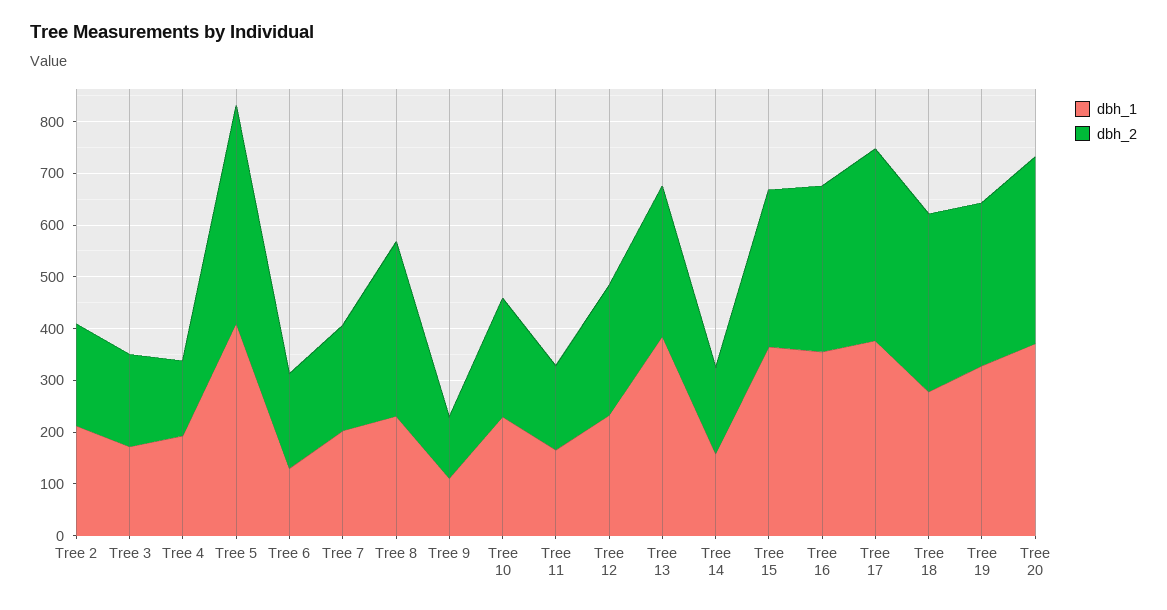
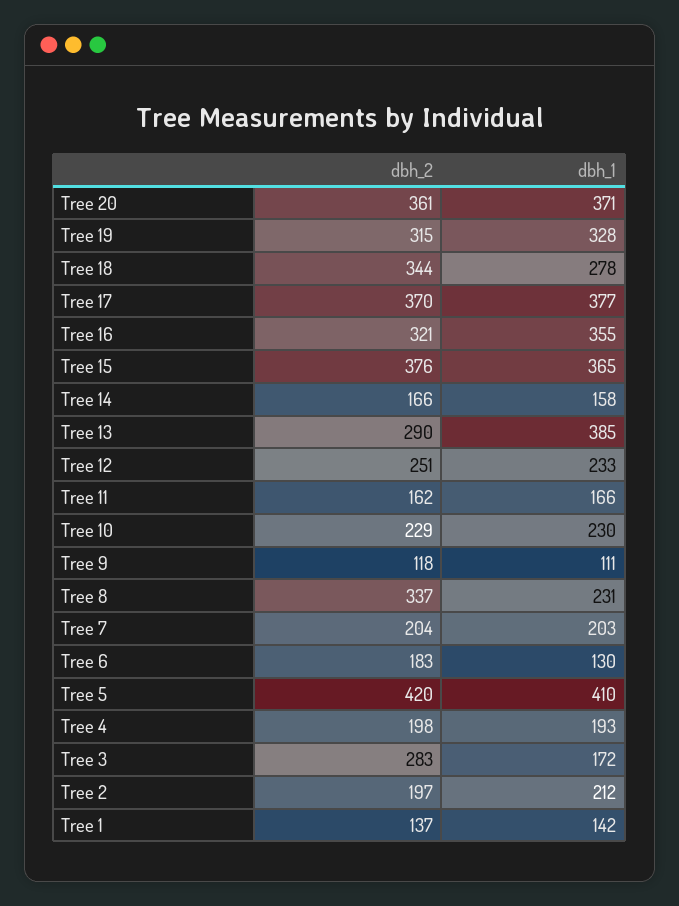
  {
    "dbh_1": {
      "Tree 2": 212,
      "Tree 3": 172,
      "Tree 4": 193,
      "Tree 5": 410,
      "Tree 6": 130,
      "Tree 7": 203,
      "Tree 8": 231,
      "Tree 9": 111,
      "Tree 10": 230,
      "Tree 11": 166,
      "Tree 12": 233,
      "Tree 13": 385,
      "Tree 14": 158,
      "Tree 15": 365,
      "Tree 16": 355,
      "Tree 17": 377,
      "Tree 18": 278,
      "Tree 19": 328,
-     "Tree 20": 371
+     "Tree 20": 371,
+     "Tree 1": 142
    },
    "dbh_2": {
      "Tree 2": 197,
-     "Tree 3": 180,
+     "Tree 3": 283,
-     "Tree 4": 140,
+     "Tree 4": 198,
      "Tree 5": 420,
      "Tree 6": 183,
      "Tree 7": 204,
      "Tree 8": 337,
      "Tree 9": 118,
      "Tree 10": 229,
      "Tree 11": 162,
      "Tree 12": 251,
      "Tree 13": 290,
      "Tree 14": 166,
-     "Tree 15": 300,
+     "Tree 15": 376,
      "Tree 16": 321,
      "Tree 17": 370,
      "Tree 18": 344,
      "Tree 19": 315,
-     "Tree 20": 361
+     "Tree 20": 361,
+     "Tree 1": 137
    }
  }

